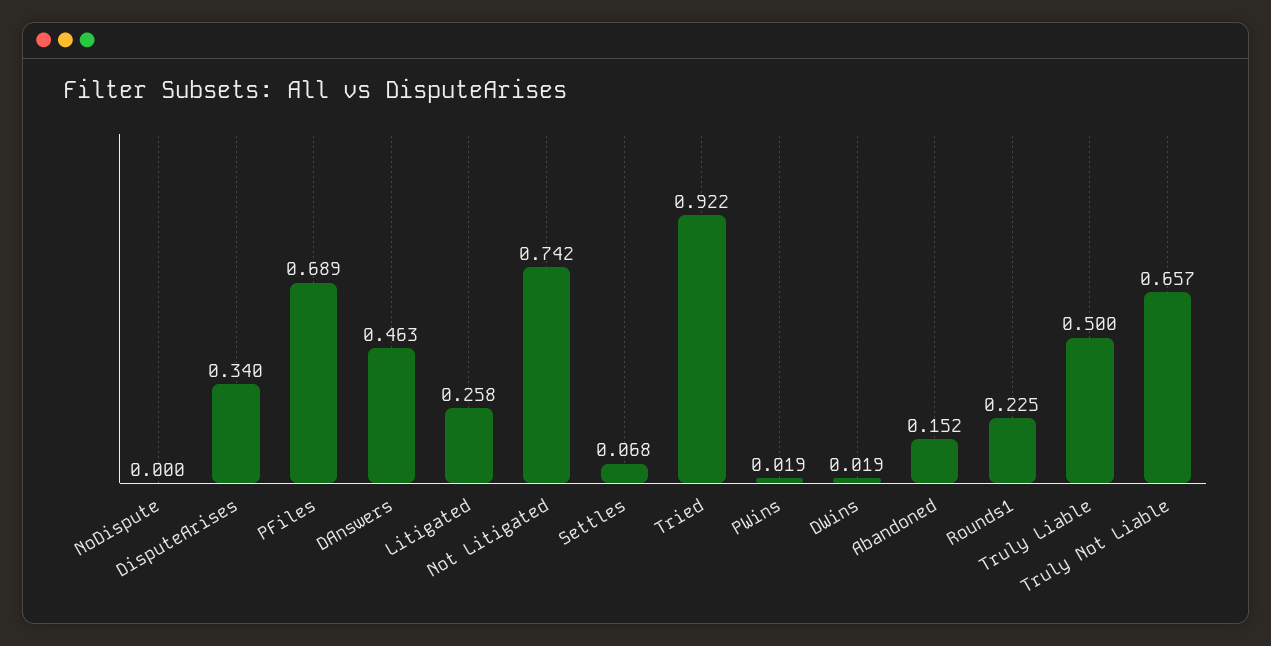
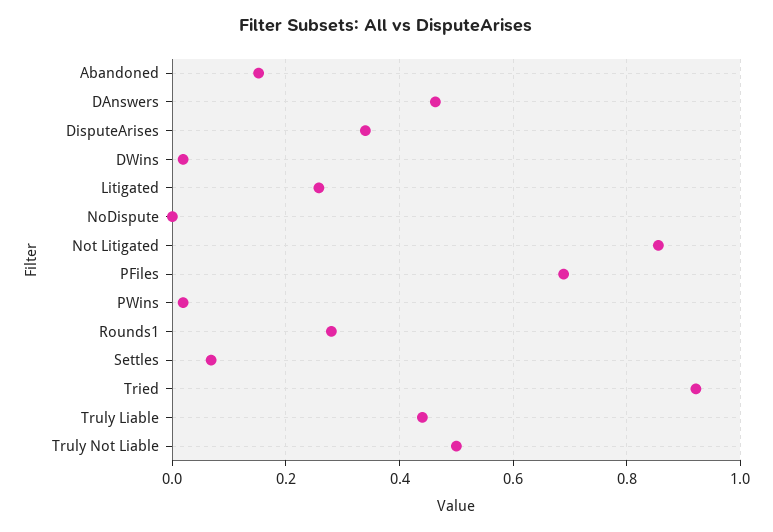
  {
    "NoDispute": 0,
    "DisputeArises": 0.34,
    "PFiles": 0.689,
    "DAnswers": 0.463,
    "Litigated": 0.258,
-   "Not Litigated": 0.742,
+   "Not Litigated": 0.86,
    "Settles": 0.068,
    "Tried": 0.922,
    "PWins": 0.019,
    "DWins": 0.019,
    "Abandoned": 0.152,
-   "Rounds1": 0.225,
+   "Rounds1": 0.28,
-   "Truly Liable": 0.5,
+   "Truly Liable": 0.44,
-   "Truly Not Liable": 0.657
+   "Truly Not Liable": 0.5
  }

